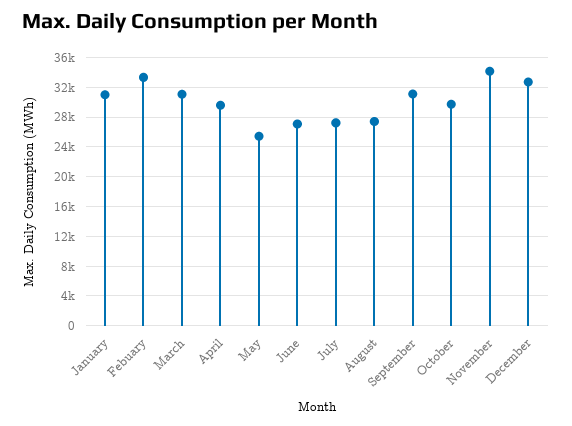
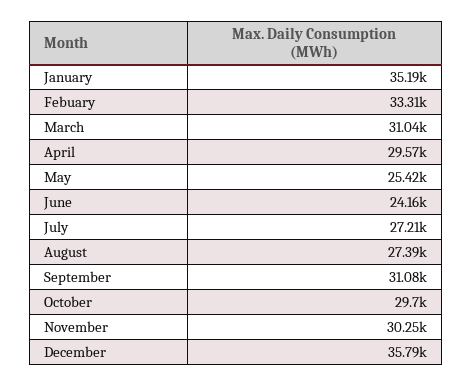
  {
-   "January": 31000,
+   "January": 35190,
    "Febuary": 33310,
    "March": 31040,
    "April": 29570,
    "May": 25420,
-   "June": 27000,
+   "June": 24160,
    "July": 27210,
    "August": 27390,
    "September": 31080,
    "October": 29700,
-   "November": 34000,
+   "November": 30250,
-   "December": 33000
+   "December": 35790
  }

